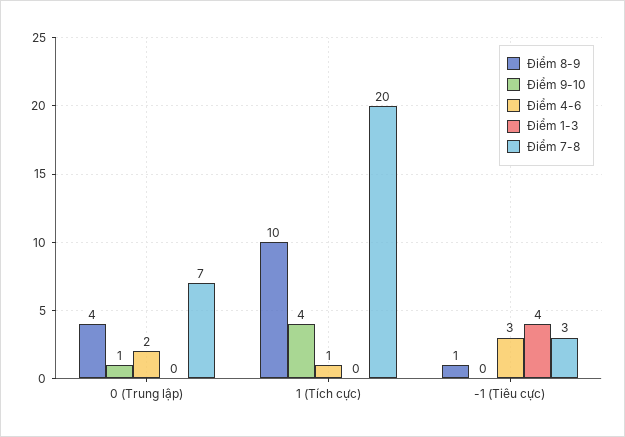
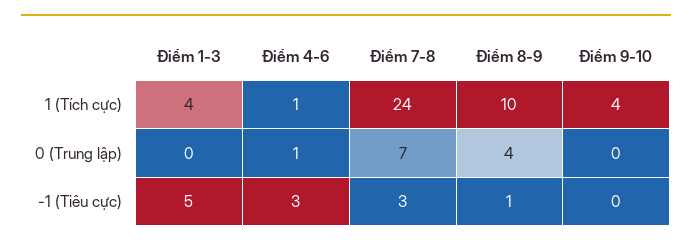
  {
    "Điểm 8-9": {
      "0 (Trung lập)": 4,
      "1 (Tích cực)": 10,
      "-1 (Tiêu cực)": 1
    },
    "Điểm 9-10": {
-     "0 (Trung lập)": 1,
+     "0 (Trung lập)": 0,
      "1 (Tích cực)": 4,
      "-1 (Tiêu cực)": 0
    },
    "Điểm 4-6": {
-     "0 (Trung lập)": 2,
+     "0 (Trung lập)": 1,
      "1 (Tích cực)": 1,
      "-1 (Tiêu cực)": 3
    },
    "Điểm 1-3": {
      "0 (Trung lập)": 0,
-     "1 (Tích cực)": 0,
+     "1 (Tích cực)": 4,
-     "-1 (Tiêu cực)": 4
+     "-1 (Tiêu cực)": 5
    },
    "Điểm 7-8": {
      "0 (Trung lập)": 7,
-     "1 (Tích cực)": 20,
+     "1 (Tích cực)": 24,
      "-1 (Tiêu cực)": 3
    }
  }

